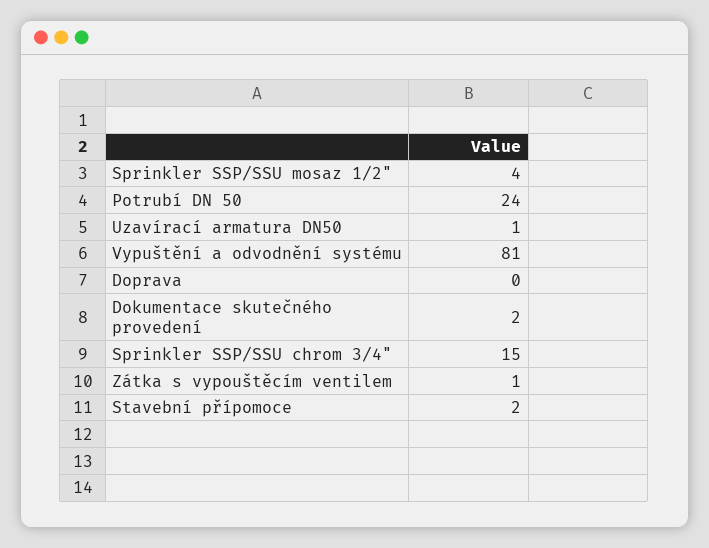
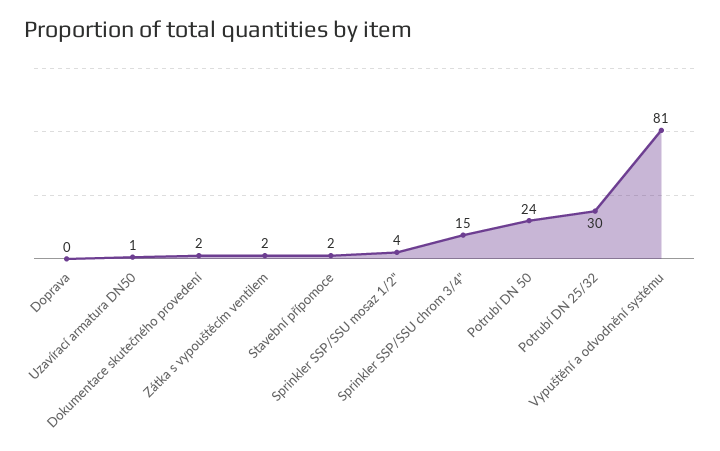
  {
    "Sprinkler SSP/SSU mosaz 1/2\"": 4,
    "Potrubí DN 50": 24,
    "Uzavírací armatura DN50": 1,
    "Vypuštění a odvodnění systému": 81,
    "Doprava": 0,
    "Dokumentace skutečného provedení": 2,
    "Sprinkler SSP/SSU chrom 3/4\"": 15,
-   "Zátka s vypouštěcím ventilem": 1,
+   "Zátka s vypouštěcím ventilem": 2,
-   "Stavební přípomoce": 2
+   "Stavební přípomoce": 2,
+   "Potrubí DN 25/32": 30
  }

